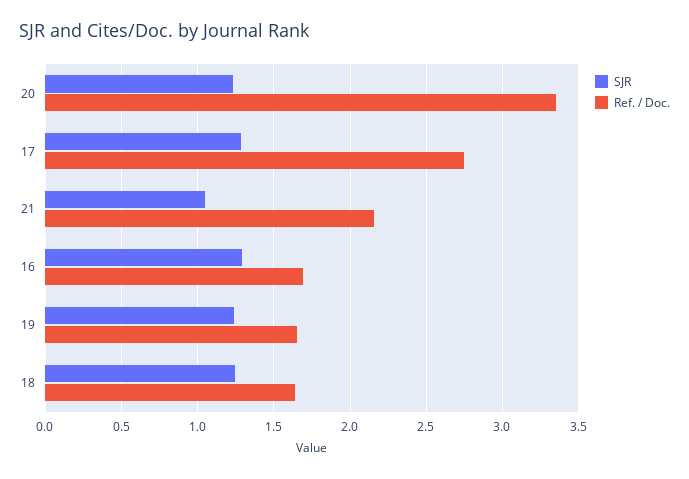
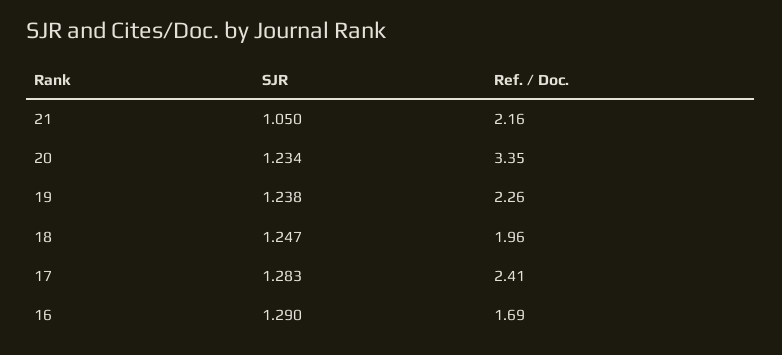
  {
    "SJR": {
      "20": 1.234,
      "17": 1.283,
      "21": 1.05,
      "16": 1.29,
      "19": 1.238,
      "18": 1.247
    },
    "Ref. / Doc.": {
      "20": 3.35,
-     "17": 2.75,
+     "17": 2.41,
      "21": 2.16,
      "16": 1.69,
-     "19": 1.65,
+     "19": 2.26,
-     "18": 1.65
+     "18": 1.96
    }
  }

